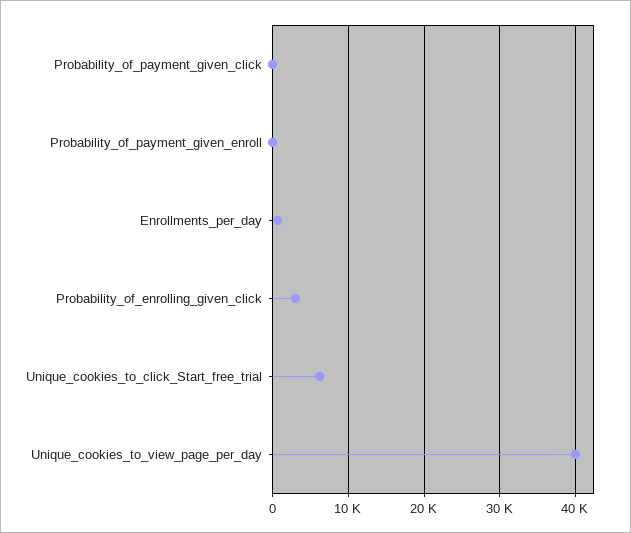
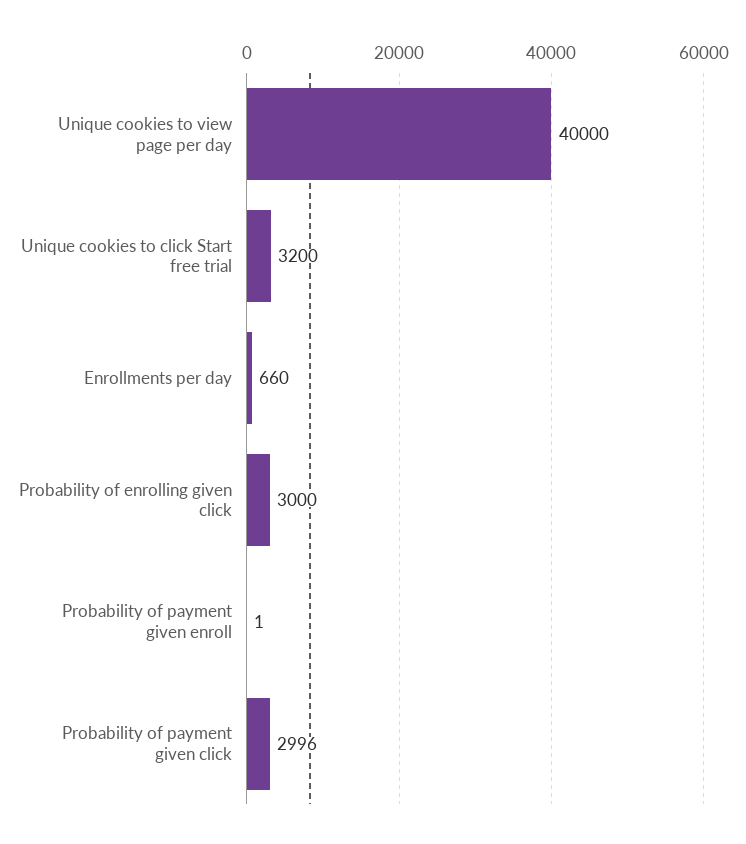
  {
-   "Probability_of_payment_given_click": 0,
+   "Probability_of_payment_given_click": 2996,
    "Probability_of_payment_given_enroll": 1,
    "Enrollments_per_day": 660,
    "Probability_of_enrolling_given_click": 3000,
-   "Unique_cookies_to_click_Start_free_trial": 6000,
+   "Unique_cookies_to_click_Start_free_trial": 3200,
    "Unique_cookies_to_view_page_per_day": 40000
  }

